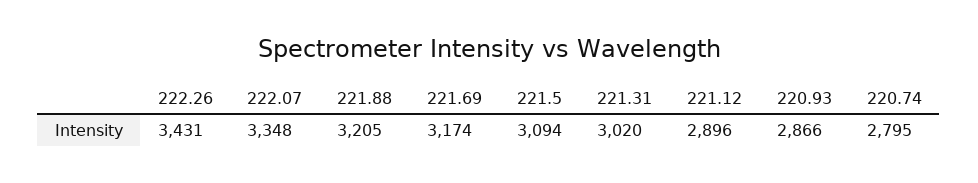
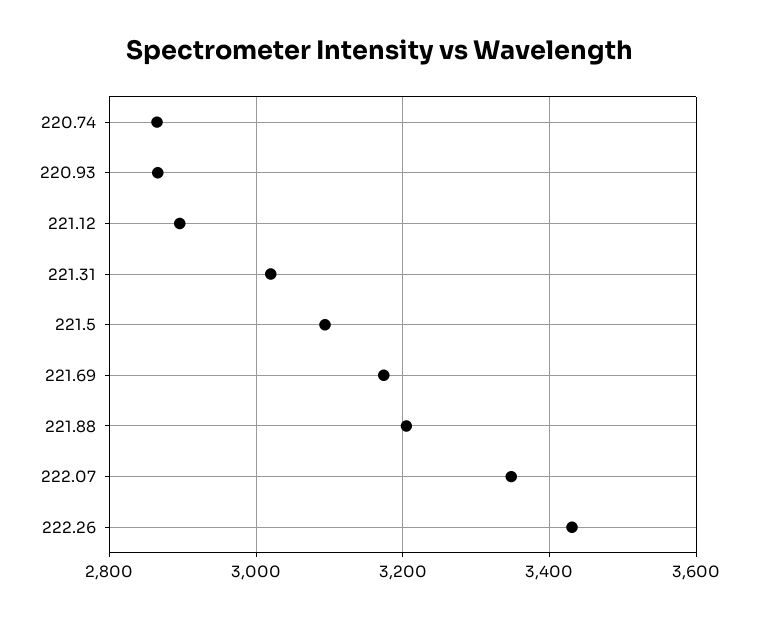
  {
    "222.26": 3431,
    "222.07": 3348,
    "221.88": 3205,
    "221.69": 3174,
    "221.5": 3094,
    "221.31": 3020,
    "221.12": 2896,
    "220.93": 2866,
-   "220.74": 2795
+   "220.74": 2860
  }

